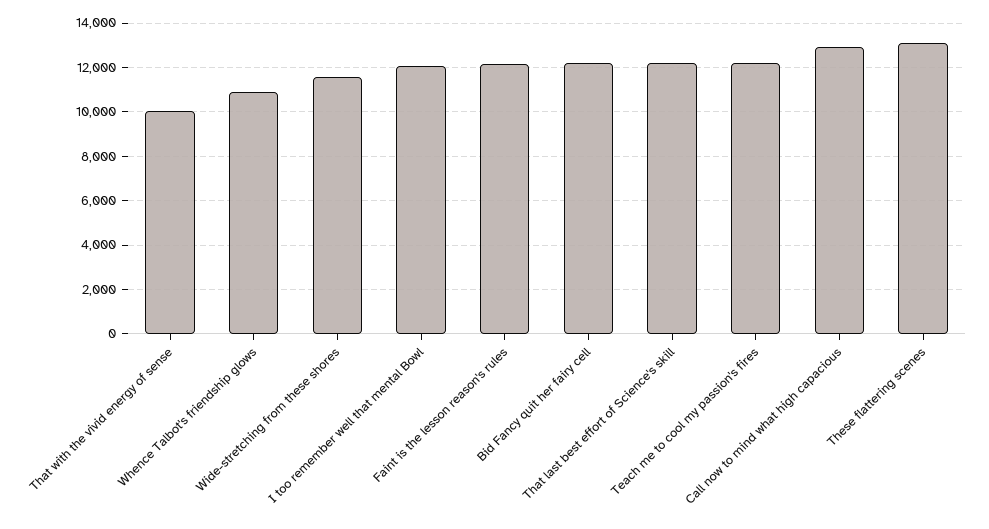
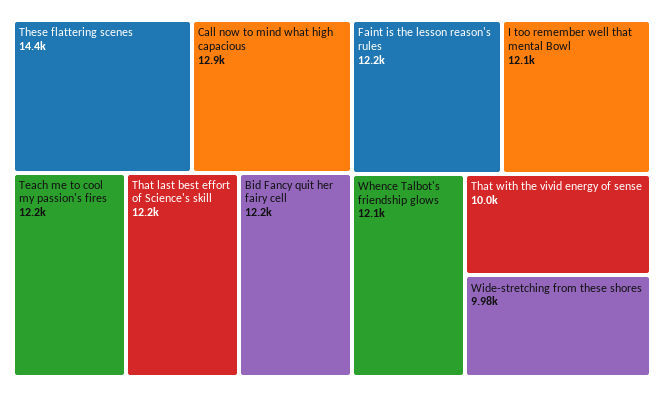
  {
    "That with the vivid energy of sense": 10000,
-   "Whence Talbot's friendship glows": 11000,
+   "Whence Talbot's friendship glows": 12100,
-   "Wide-stretching from these shores": 11500,
+   "Wide-stretching from these shores": 9980,
    "I too remember well that mental Bowl": 12100,
    "Faint is the lesson reason's rules": 12200,
    "Bid Fancy quit her fairy cell": 12200,
    "That last best effort of Science's skill": 12200,
    "Teach me to cool my passion's fires": 12200,
    "Call now to mind what high capacious": 12900,
-   "These flattering scenes": 13000
+   "These flattering scenes": 14400
  }

